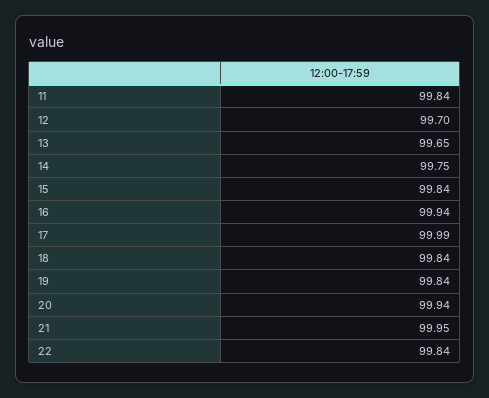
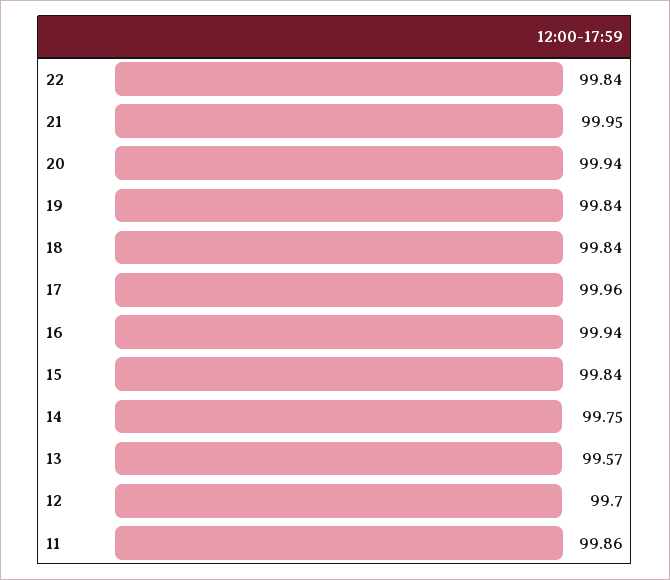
  {
-   "11": 99.84,
+   "11": 99.86,
    "12": 99.7,
-   "13": 99.65,
+   "13": 99.57,
    "14": 99.75,
    "15": 99.84,
    "16": 99.94,
-   "17": 99.99,
+   "17": 99.96,
    "18": 99.84,
    "19": 99.84,
    "20": 99.94,
    "21": 99.95,
    "22": 99.84
  }

